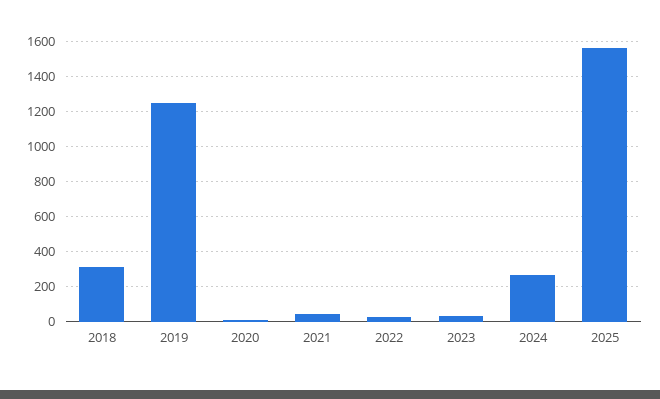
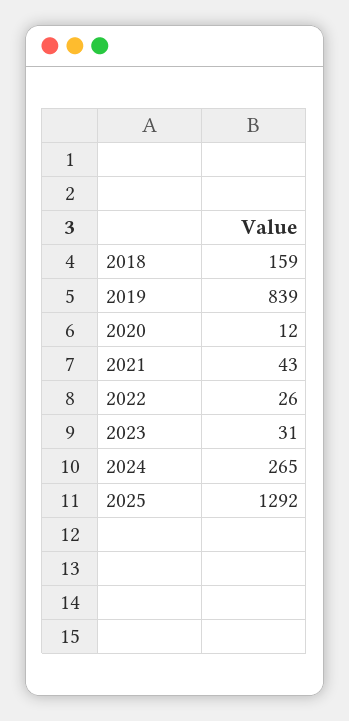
  {
-   "2018": 300,
+   "2018": 159,
-   "2019": 1250,
+   "2019": 839,
    "2020": 12,
    "2021": 43,
    "2022": 26,
    "2023": 31,
    "2024": 265,
-   "2025": 1550
+   "2025": 1292
  }

